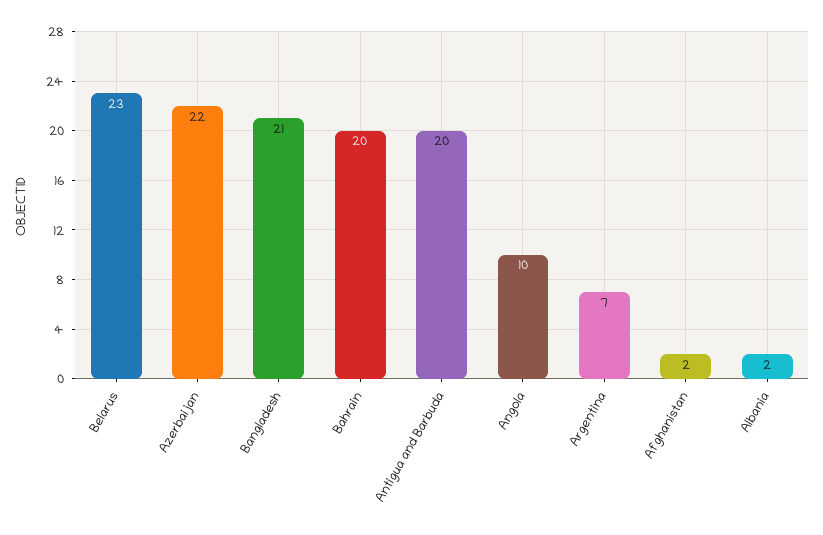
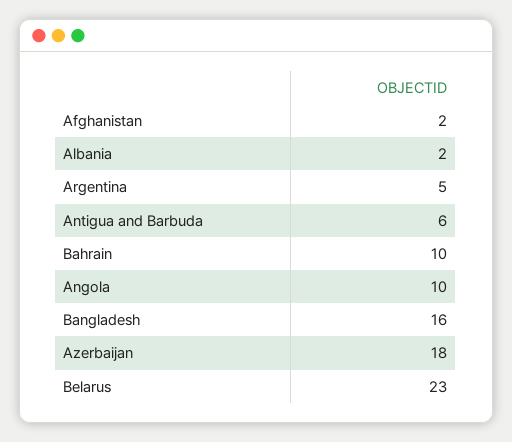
  {
    "Belarus": 23,
-   "Azerbaijan": 22,
+   "Azerbaijan": 18,
-   "Bangladesh": 21,
+   "Bangladesh": 16,
-   "Bahrain": 20,
+   "Bahrain": 10,
-   "Antigua and Barbuda": 20,
+   "Antigua and Barbuda": 6,
    "Angola": 10,
-   "Argentina": 7,
+   "Argentina": 5,
    "Afghanistan": 2,
    "Albania": 2
  }

